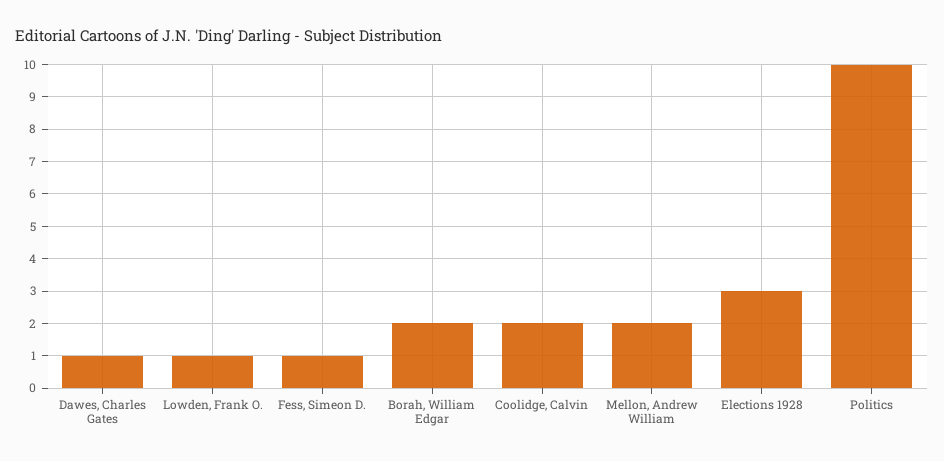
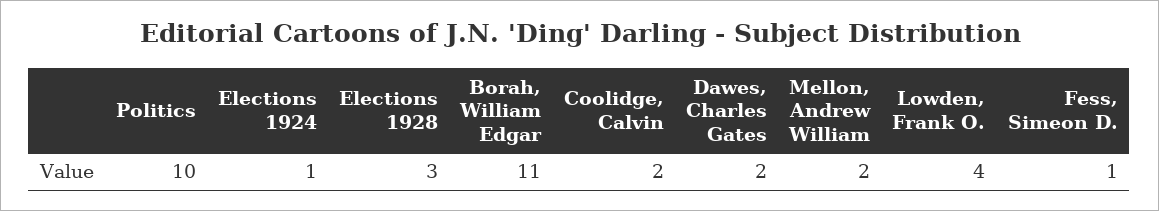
  {
-   "Dawes, Charles Gates": 1,
+   "Dawes, Charles Gates": 2,
-   "Lowden, Frank O.": 1,
+   "Lowden, Frank O.": 4,
    "Fess, Simeon D.": 1,
-   "Borah, William Edgar": 2,
+   "Borah, William Edgar": 11,
    "Coolidge, Calvin": 2,
    "Mellon, Andrew William": 2,
    "Elections 1928": 3,
-   "Politics": 10
+   "Politics": 10,
+   "Elections 1924": 1
  }

